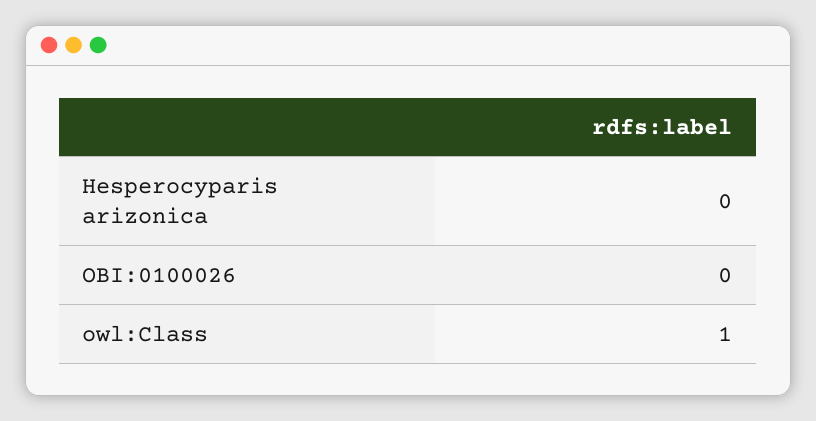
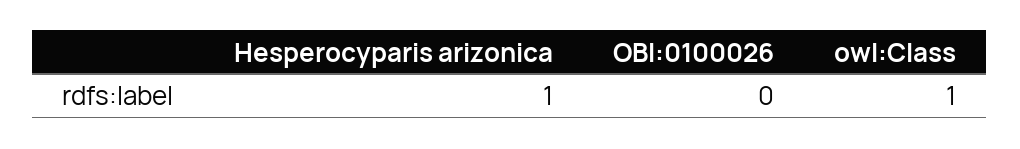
  {
-   "Hesperocyparis arizonica": 0,
+   "Hesperocyparis arizonica": 1,
    "OBI:0100026": 0,
    "owl:Class": 1
  }

